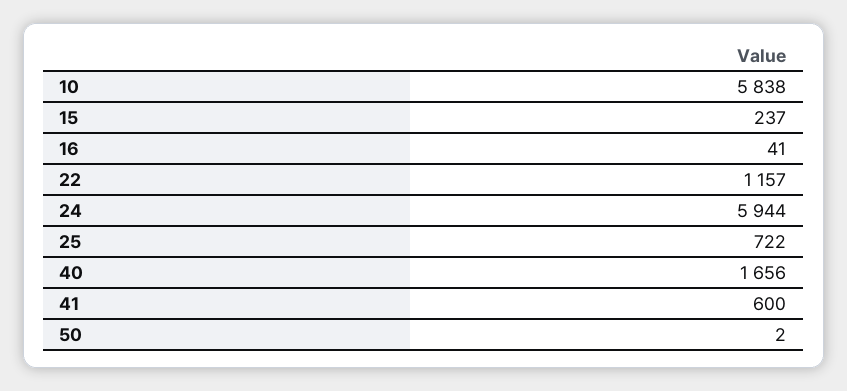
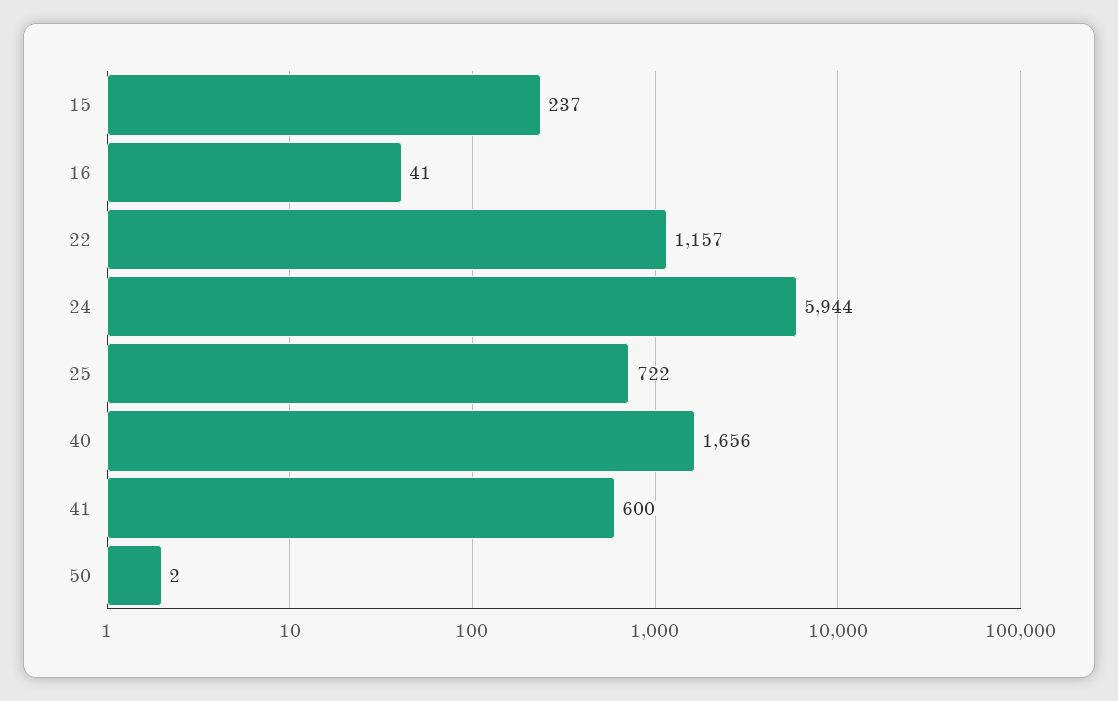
  {
-   "10": 5838,
    "15": 237,
    "16": 41,
    "22": 1157,
    "24": 5944,
    "25": 722,
    "40": 1656,
    "41": 600,
    "50": 2
  }

